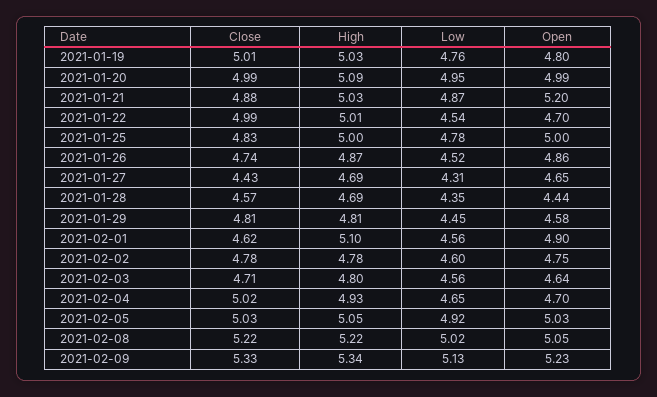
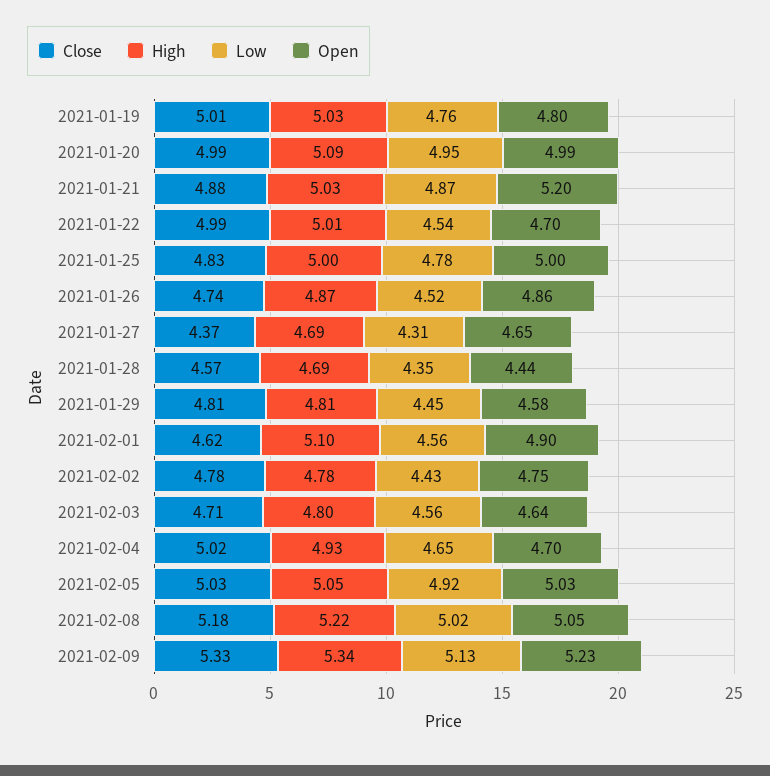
  {
    "Close": {
      "2021-01-19": 5.01,
      "2021-01-20": 4.99,
      "2021-01-21": 4.88,
      "2021-01-22": 4.99,
      "2021-01-25": 4.83,
      "2021-01-26": 4.74,
-     "2021-01-27": 4.43,
+     "2021-01-27": 4.37,
      "2021-01-28": 4.57,
      "2021-01-29": 4.81,
      "2021-02-01": 4.62,
      "2021-02-02": 4.78,
      "2021-02-03": 4.71,
      "2021-02-04": 5.02,
      "2021-02-05": 5.03,
-     "2021-02-08": 5.22,
+     "2021-02-08": 5.18,
      "2021-02-09": 5.33
    },
    "High": {
      "2021-01-19": 5.03,
      "2021-01-20": 5.09,
      "2021-01-21": 5.03,
      "2021-01-22": 5.01,
      "2021-01-25": 5,
      "2021-01-26": 4.87,
      "2021-01-27": 4.69,
      "2021-01-28": 4.69,
      "2021-01-29": 4.81,
      "2021-02-01": 5.1,
      "2021-02-02": 4.78,
      "2021-02-03": 4.8,
      "2021-02-04": 4.93,
      "2021-02-05": 5.05,
      "2021-02-08": 5.22,
      "2021-02-09": 5.34
    },
    "Low": {
      "2021-01-19": 4.76,
      "2021-01-20": 4.95,
      "2021-01-21": 4.87,
      "2021-01-22": 4.54,
      "2021-01-25": 4.78,
      "2021-01-26": 4.52,
      "2021-01-27": 4.31,
      "2021-01-28": 4.35,
      "2021-01-29": 4.45,
      "2021-02-01": 4.56,
-     "2021-02-02": 4.6,
+     "2021-02-02": 4.43,
      "2021-02-03": 4.56,
      "2021-02-04": 4.65,
      "2021-02-05": 4.92,
      "2021-02-08": 5.02,
      "2021-02-09": 5.13
    },
    "Open": {
      "2021-01-19": 4.8,
      "2021-01-20": 4.99,
      "2021-01-21": 5.2,
      "2021-01-22": 4.7,
      "2021-01-25": 5,
      "2021-01-26": 4.86,
      "2021-01-27": 4.65,
      "2021-01-28": 4.44,
      "2021-01-29": 4.58,
      "2021-02-01": 4.9,
      "2021-02-02": 4.75,
      "2021-02-03": 4.64,
      "2021-02-04": 4.7,
      "2021-02-05": 5.03,
      "2021-02-08": 5.05,
      "2021-02-09": 5.23
    }
  }

